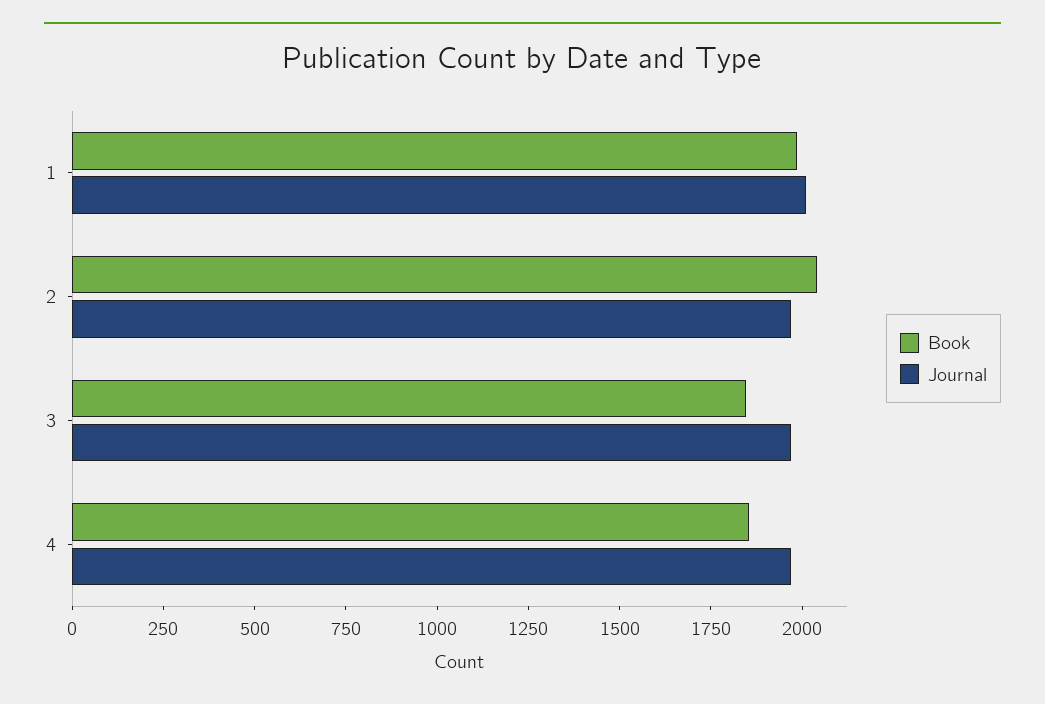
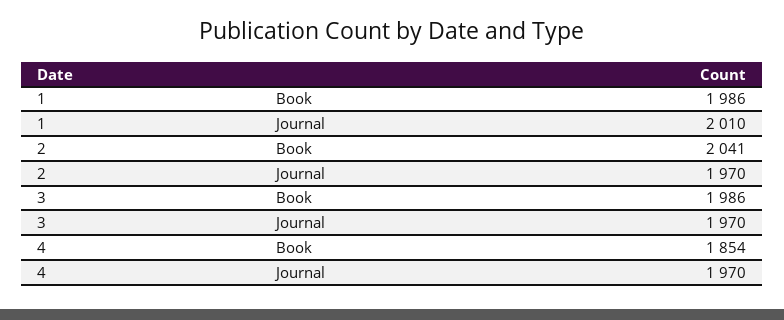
  {
    "Book": {
      "1": 1986,
      "2": 2041,
-     "3": 1850,
+     "3": 1986,
      "4": 1854
    },
    "Journal": {
      "1": 2010,
      "2": 1970,
      "3": 1970,
      "4": 1970
    }
  }

